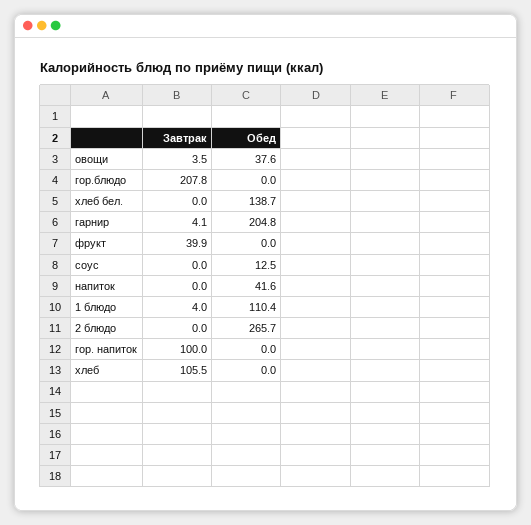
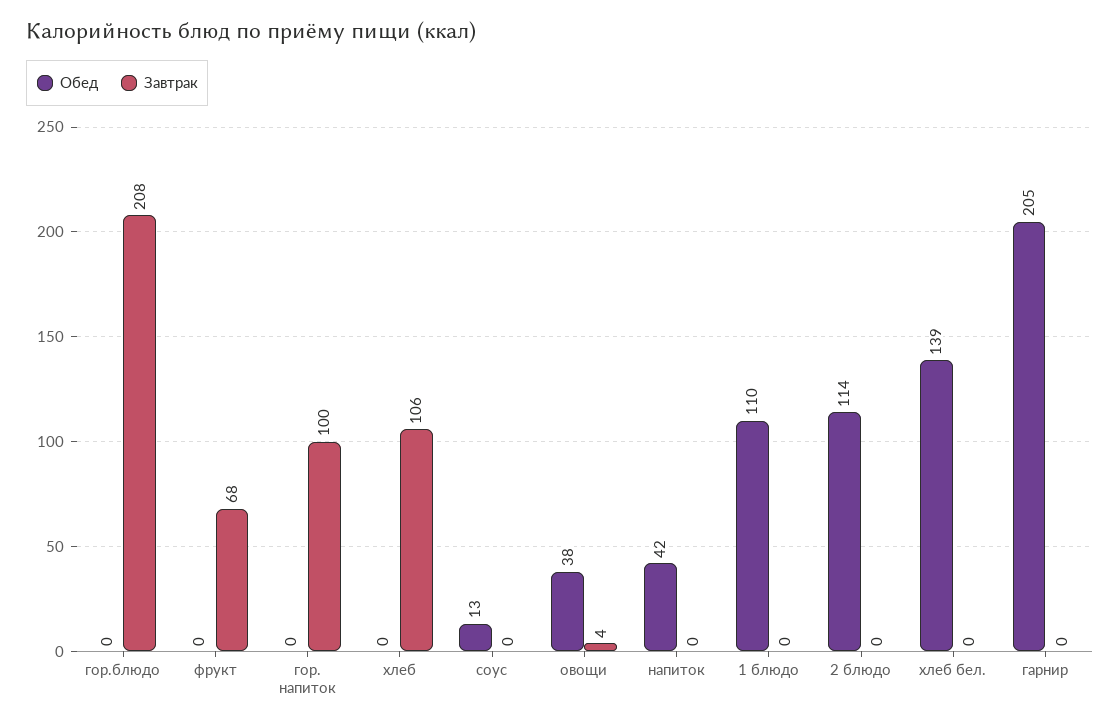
  {
    "Завтрак": {
      "овощи": 3.5,
      "гор.блюдо": 207.8,
      "хлеб бел.": 0,
-     "гарнир": 4.1,
+     "гарнир": 0,
-     "фрукт": 39.9,
+     "фрукт": 68,
      "соус": 0,
      "напиток": 0,
-     "1 блюдо": 4,
+     "1 блюдо": 0,
      "2 блюдо": 0,
      "гор. напиток": 100,
      "хлеб": 105.5
    },
    "Обед": {
      "овощи": 37.6,
      "гор.блюдо": 0,
      "хлеб бел.": 138.7,
      "гарнир": 204.8,
      "фрукт": 0,
      "соус": 12.5,
      "напиток": 41.6,
      "1 блюдо": 110.4,
-     "2 блюдо": 265.7,
+     "2 блюдо": 114,
      "гор. напиток": 0,
      "хлеб": 0
    }
  }

